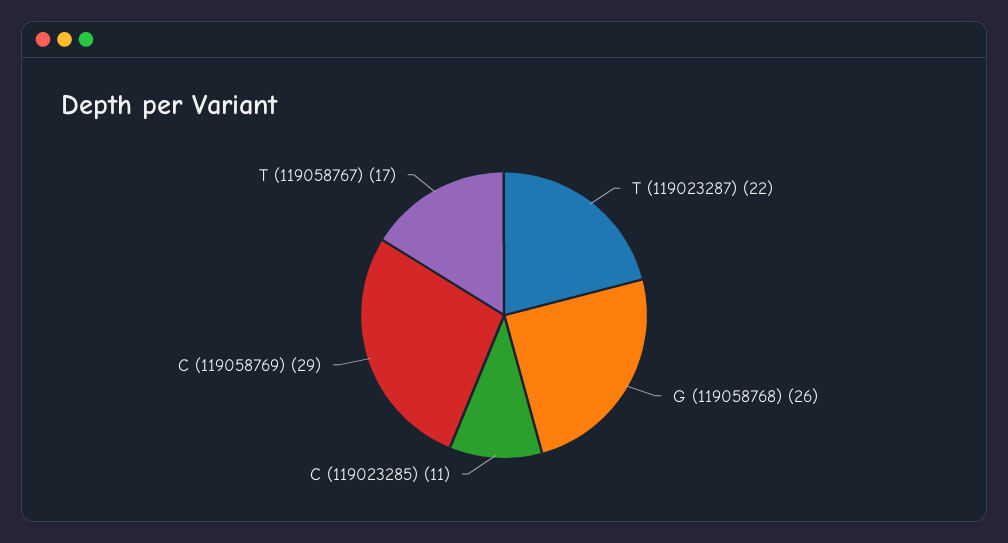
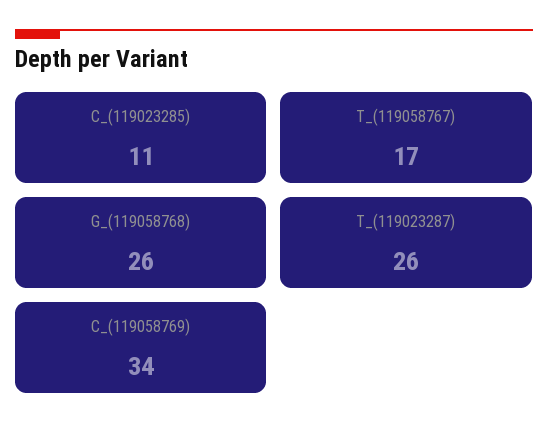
  {
-   "T (119023287)": 22,
+   "T (119023287)": 26,
    "G (119058768)": 26,
    "C (119023285)": 11,
-   "C (119058769)": 29,
+   "C (119058769)": 34,
    "T (119058767)": 17
  }

